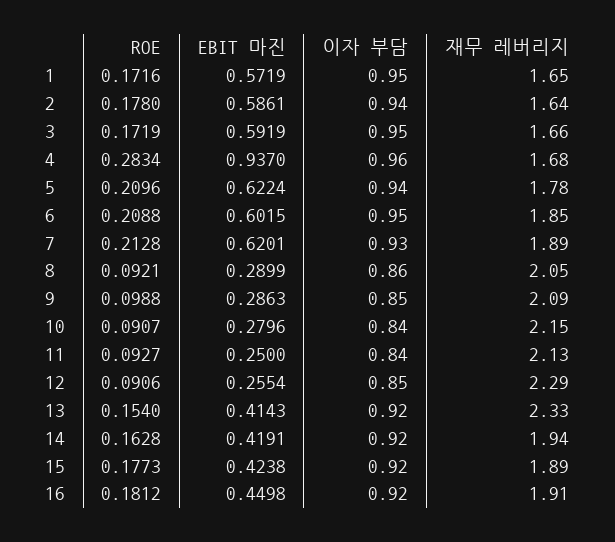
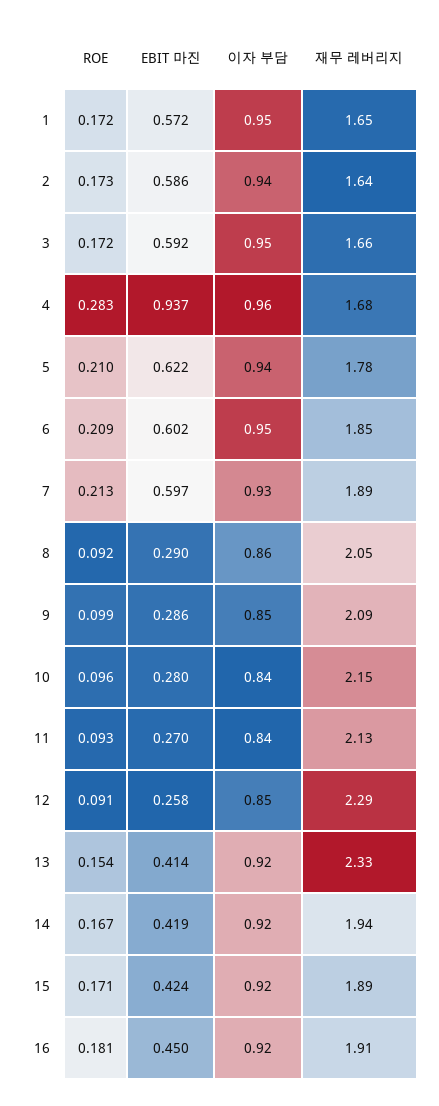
  {
    "ROE": {
      "1": 0.1716,
-     "2": 0.178,
+     "2": 0.173,
      "3": 0.1719,
      "4": 0.2834,
      "5": 0.2096,
      "6": 0.2088,
      "7": 0.2128,
      "8": 0.0921,
      "9": 0.0988,
-     "10": 0.0907,
+     "10": 0.096,
      "11": 0.0927,
      "12": 0.0906,
      "13": 0.154,
-     "14": 0.1628,
+     "14": 0.167,
-     "15": 0.1773,
+     "15": 0.171,
      "16": 0.1812
    },
    "EBIT 마진": {
      "1": 0.5719,
      "2": 0.5861,
      "3": 0.5919,
      "4": 0.937,
      "5": 0.6224,
      "6": 0.6015,
-     "7": 0.6201,
+     "7": 0.597,
      "8": 0.2899,
      "9": 0.2863,
      "10": 0.2796,
-     "11": 0.25,
+     "11": 0.27,
-     "12": 0.2554,
+     "12": 0.258,
      "13": 0.4143,
      "14": 0.4191,
      "15": 0.4238,
      "16": 0.4498
    },
    "이자 부담": {
      "1": 0.95,
      "2": 0.94,
      "3": 0.95,
      "4": 0.96,
      "5": 0.94,
      "6": 0.95,
      "7": 0.93,
      "8": 0.86,
      "9": 0.85,
      "10": 0.84,
      "11": 0.84,
      "12": 0.85,
      "13": 0.92,
      "14": 0.92,
      "15": 0.92,
      "16": 0.92
    },
    "재무 레버리지": {
      "1": 1.65,
      "2": 1.64,
      "3": 1.66,
      "4": 1.68,
      "5": 1.78,
      "6": 1.85,
      "7": 1.89,
      "8": 2.05,
      "9": 2.09,
      "10": 2.15,
      "11": 2.13,
      "12": 2.29,
      "13": 2.33,
      "14": 1.94,
      "15": 1.89,
      "16": 1.91
    }
  }

